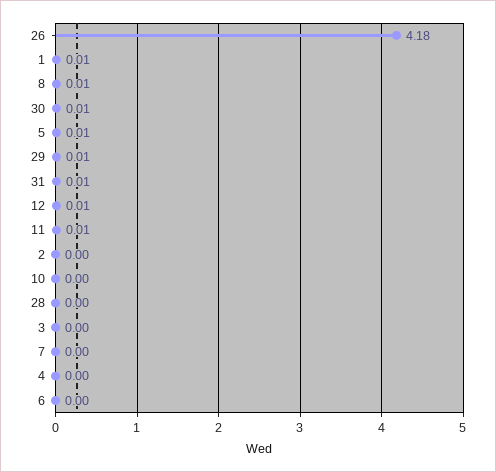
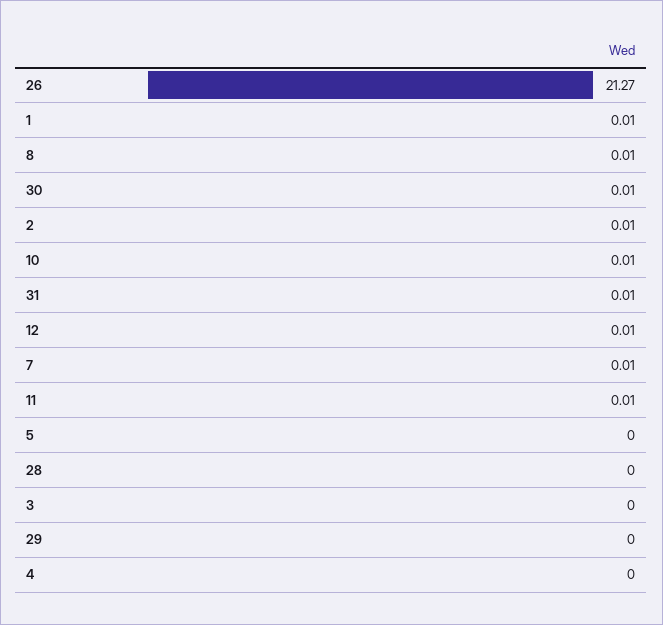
  {
-   "26": 4.18,
+   "26": 21.27,
    "1": 0.01,
    "8": 0.01,
    "30": 0.01,
-   "5": 0.01,
+   "5": 0,
-   "29": 0.01,
+   "29": 0,
    "31": 0.01,
    "12": 0.01,
    "11": 0.01,
-   "2": 0,
+   "2": 0.01,
-   "10": 0,
+   "10": 0.01,
    "28": 0,
    "3": 0,
-   "7": 0,
+   "7": 0.01,
-   "4": 0,
+   "4": 0
-   "6": 0
  }

